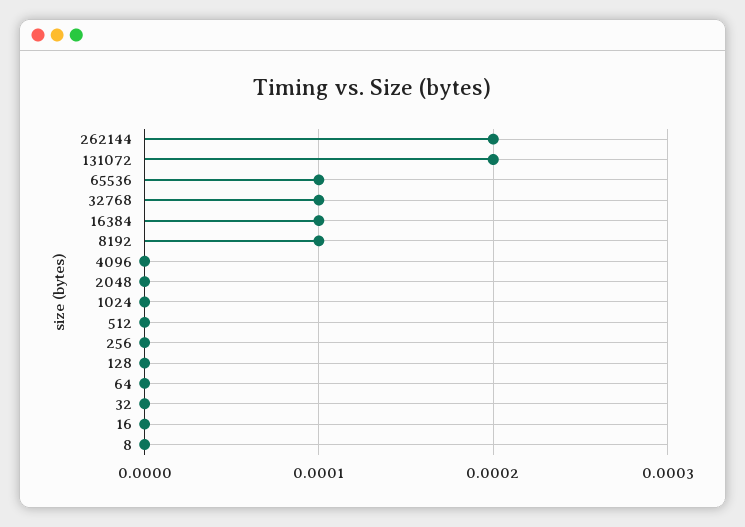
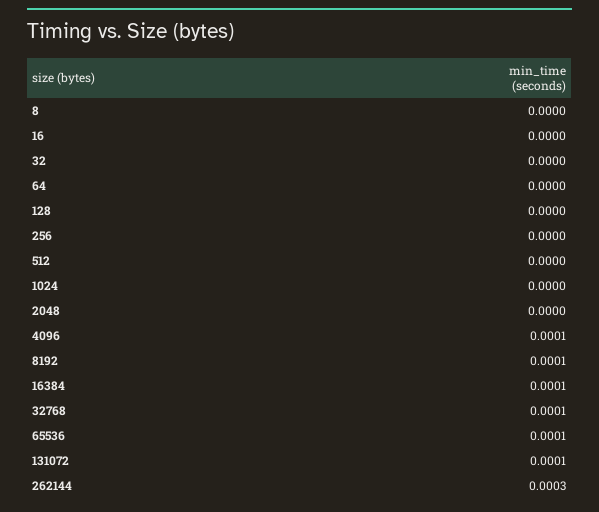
  {
-   "262144": 0.0002,
+   "262144": 0.0003,
-   "131072": 0.0002,
+   "131072": 0.0001,
    "65536": 0.0001,
    "32768": 0.0001,
    "16384": 0.0001,
    "8192": 0.0001,
-   "4096": 0,
+   "4096": 0.0001,
    "2048": 0,
    "1024": 0,
    "512": 0,
    "256": 0,
    "128": 0,
    "64": 0,
    "32": 0,
    "16": 0,
    "8": 0
  }

